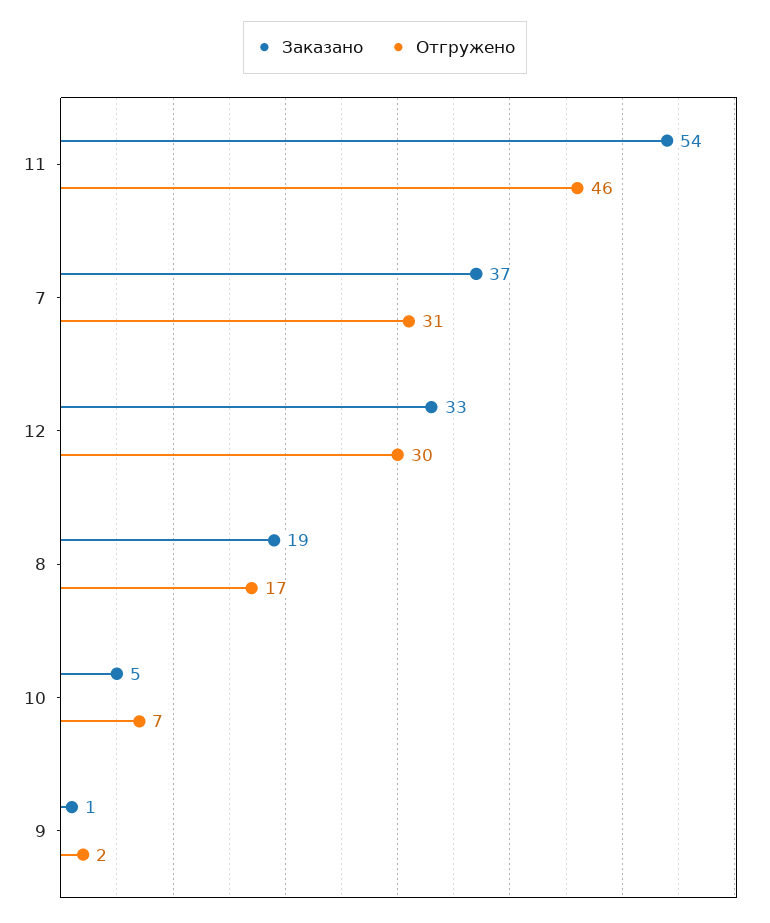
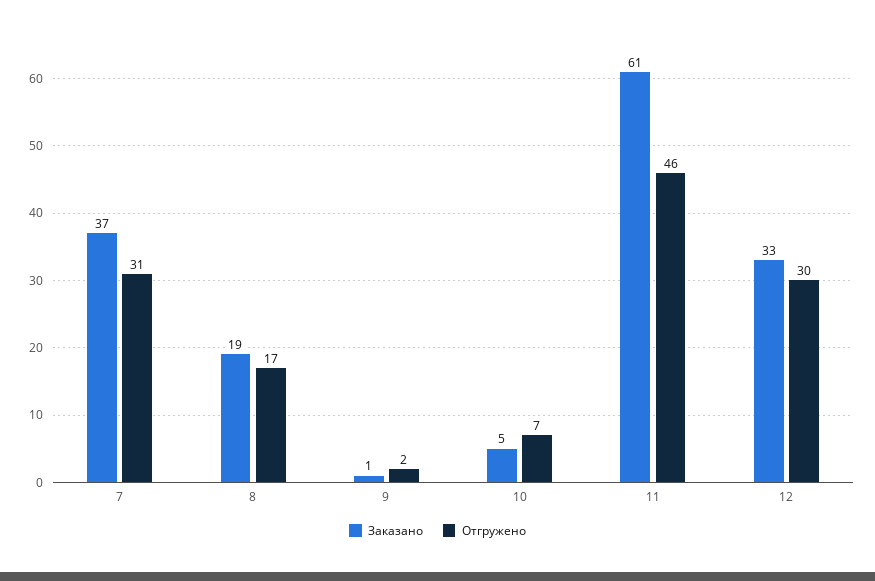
  {
    "Заказано": {
-     "11": 54,
+     "11": 61,
      "7": 37,
      "12": 33,
      "8": 19,
      "10": 5,
      "9": 1
    },
    "Отгружено": {
      "11": 46,
      "7": 31,
      "12": 30,
      "8": 17,
      "10": 7,
      "9": 2
    }
  }

